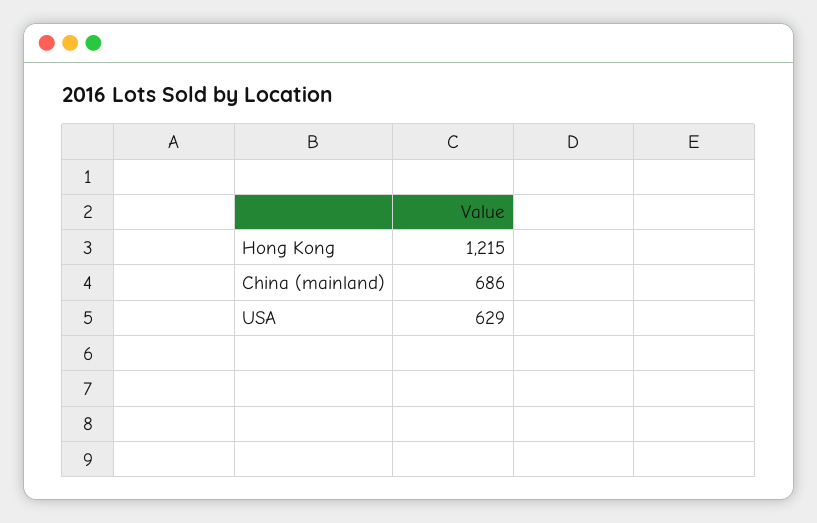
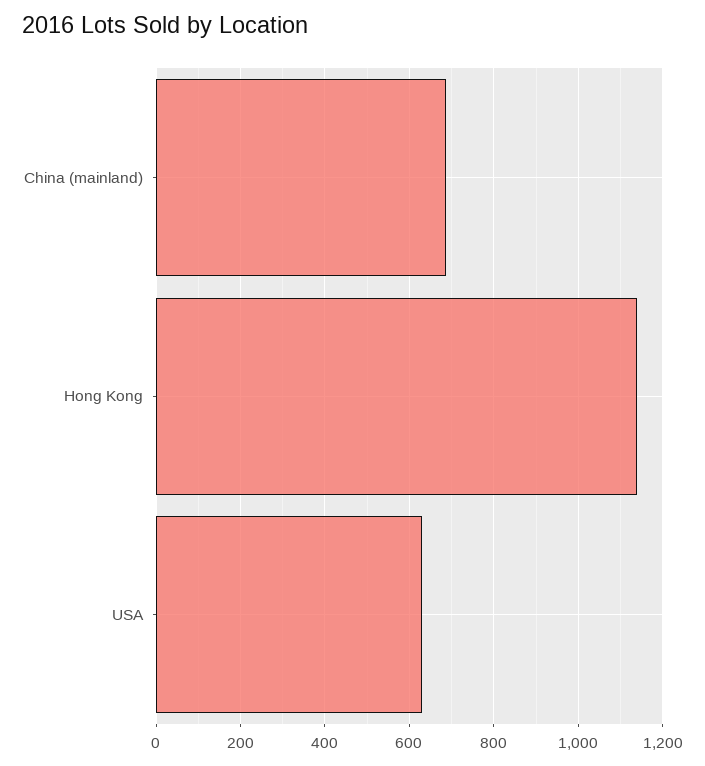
  {
-   "Hong Kong": 1215,
+   "Hong Kong": 1140,
    "China (mainland)": 686,
    "USA": 629
  }

